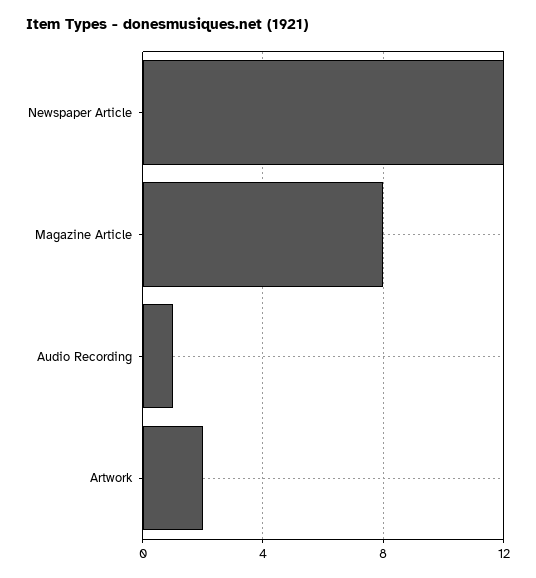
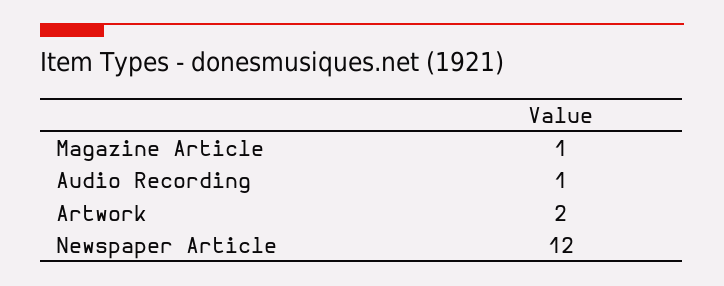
  {
    "Newspaper Article": 12,
-   "Magazine Article": 8,
+   "Magazine Article": 1,
    "Audio Recording": 1,
    "Artwork": 2
  }

